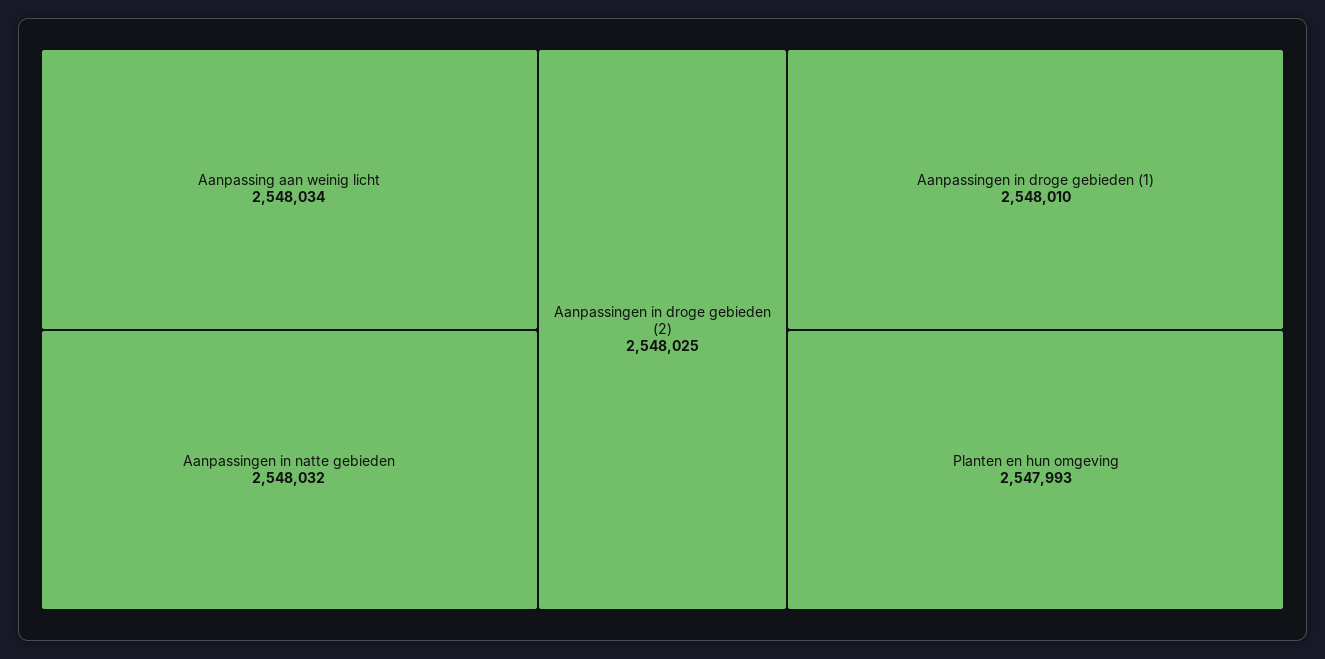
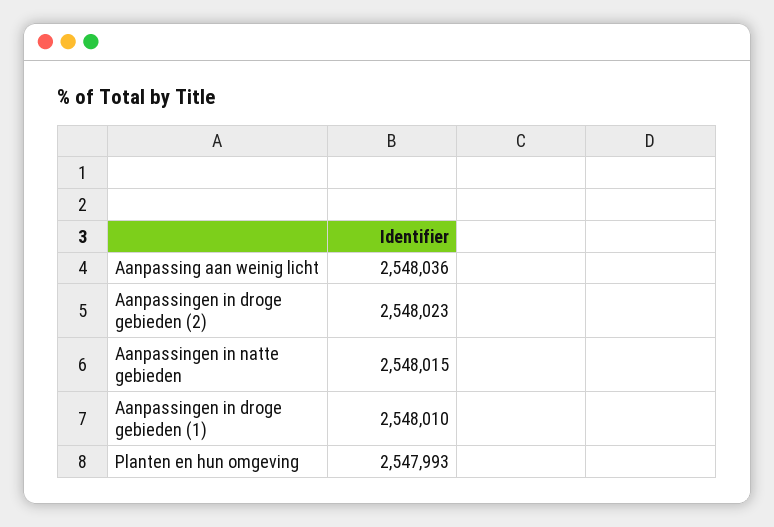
  {
-   "Aanpassing aan weinig licht": 2548034,
+   "Aanpassing aan weinig licht": 2548036,
-   "Aanpassingen in natte gebieden": 2548032,
+   "Aanpassingen in natte gebieden": 2548015,
-   "Aanpassingen in droge gebieden (2)": 2548025,
+   "Aanpassingen in droge gebieden (2)": 2548023,
    "Aanpassingen in droge gebieden (1)": 2548010,
    "Planten en hun omgeving": 2547993
  }

